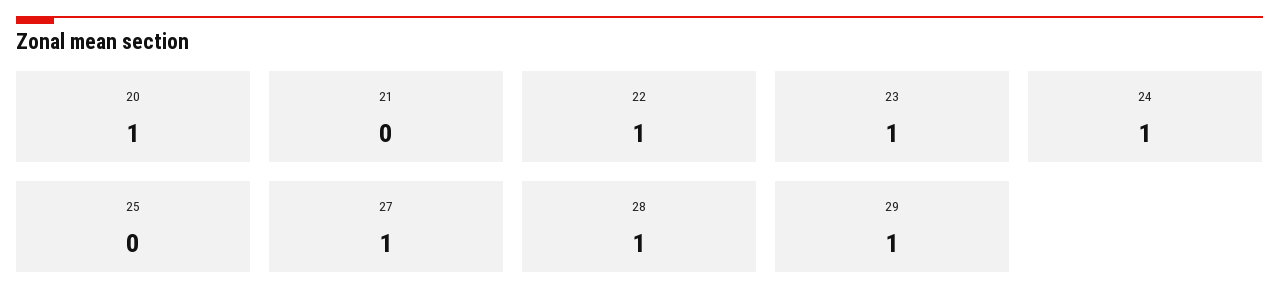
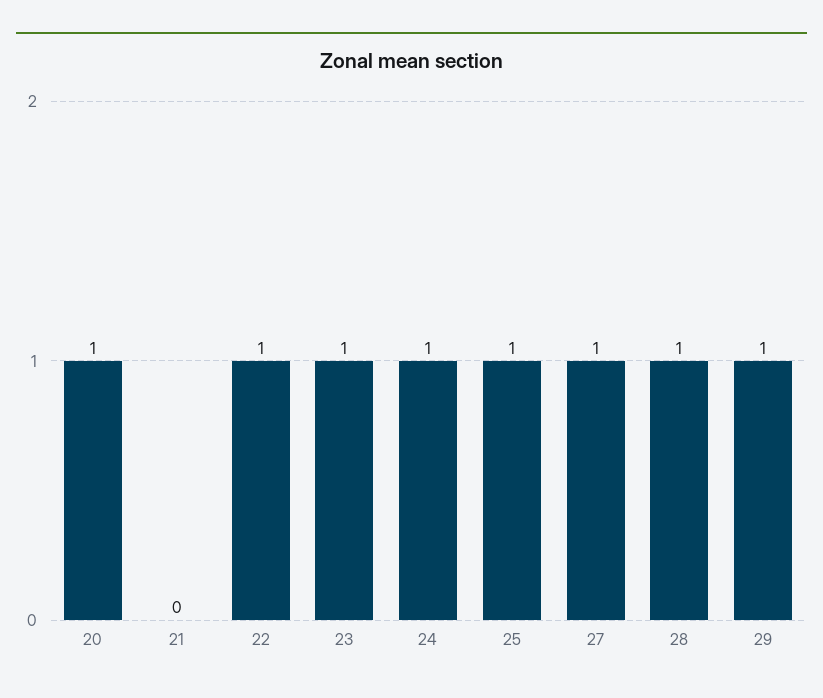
  {
    "20": 1,
    "21": 0,
    "22": 1,
    "23": 1,
    "24": 1,
-   "25": 0,
+   "25": 1,
    "27": 1,
    "28": 1,
    "29": 1
  }

